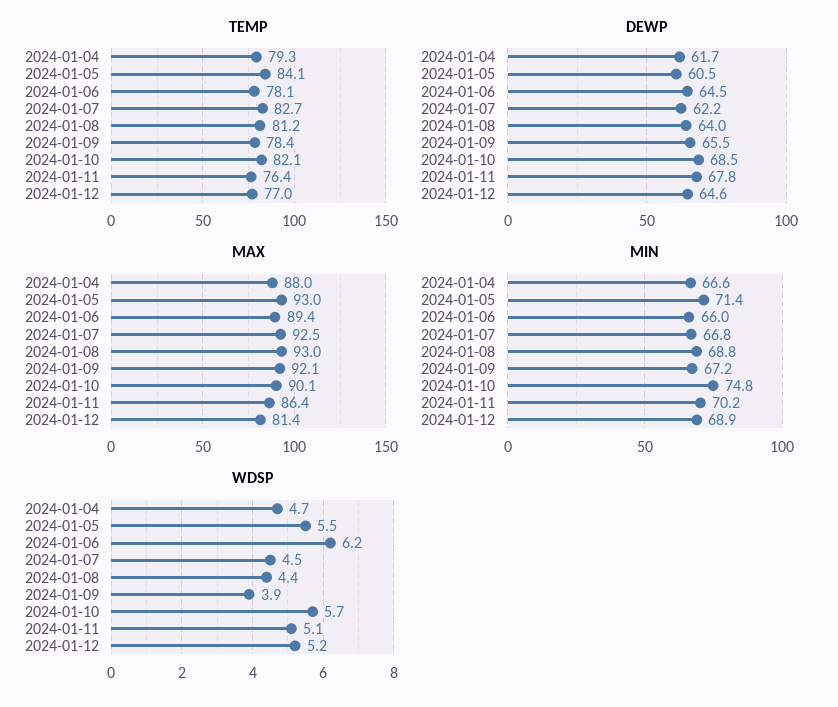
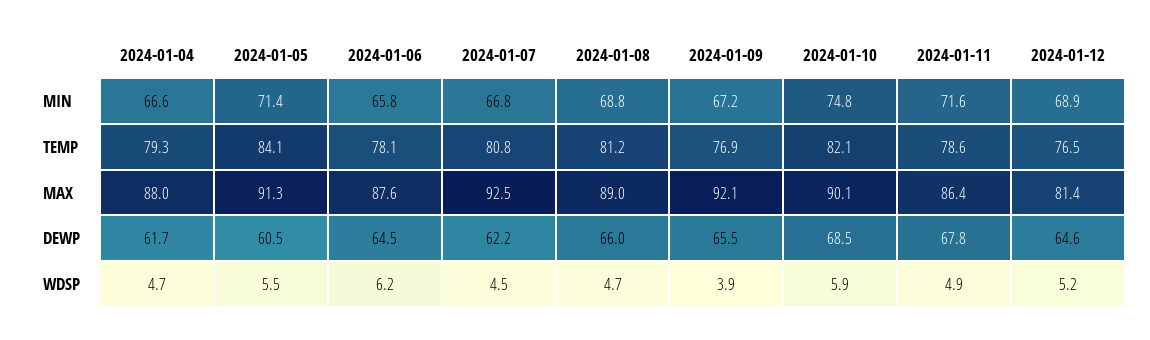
  {
    "TEMP": {
      "2024-01-04": 79.3,
      "2024-01-05": 84.1,
      "2024-01-06": 78.1,
-     "2024-01-07": 82.7,
+     "2024-01-07": 80.8,
      "2024-01-08": 81.2,
-     "2024-01-09": 78.4,
+     "2024-01-09": 76.9,
      "2024-01-10": 82.1,
-     "2024-01-11": 76.4,
+     "2024-01-11": 78.6,
-     "2024-01-12": 77
+     "2024-01-12": 76.5
    },
    "DEWP": {
      "2024-01-04": 61.7,
      "2024-01-05": 60.5,
      "2024-01-06": 64.5,
      "2024-01-07": 62.2,
-     "2024-01-08": 64,
+     "2024-01-08": 66,
      "2024-01-09": 65.5,
      "2024-01-10": 68.5,
      "2024-01-11": 67.8,
      "2024-01-12": 64.6
    },
    "MAX": {
      "2024-01-04": 88,
-     "2024-01-05": 93,
+     "2024-01-05": 91.3,
-     "2024-01-06": 89.4,
+     "2024-01-06": 87.6,
      "2024-01-07": 92.5,
-     "2024-01-08": 93,
+     "2024-01-08": 89,
      "2024-01-09": 92.1,
      "2024-01-10": 90.1,
      "2024-01-11": 86.4,
      "2024-01-12": 81.4
    },
    "MIN": {
      "2024-01-04": 66.6,
      "2024-01-05": 71.4,
-     "2024-01-06": 66,
+     "2024-01-06": 65.8,
      "2024-01-07": 66.8,
      "2024-01-08": 68.8,
      "2024-01-09": 67.2,
      "2024-01-10": 74.8,
-     "2024-01-11": 70.2,
+     "2024-01-11": 71.6,
      "2024-01-12": 68.9
    },
    "WDSP": {
      "2024-01-04": 4.7,
      "2024-01-05": 5.5,
      "2024-01-06": 6.2,
      "2024-01-07": 4.5,
-     "2024-01-08": 4.4,
+     "2024-01-08": 4.7,
      "2024-01-09": 3.9,
-     "2024-01-10": 5.7,
+     "2024-01-10": 5.9,
-     "2024-01-11": 5.1,
+     "2024-01-11": 4.9,
      "2024-01-12": 5.2
    }
  }

